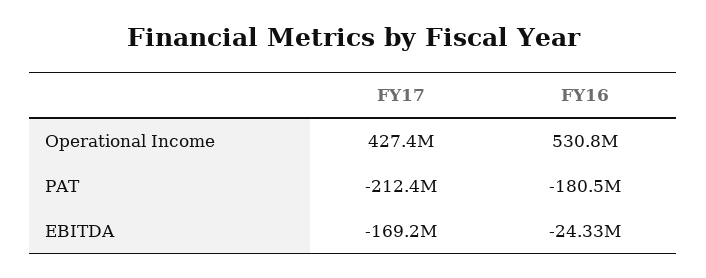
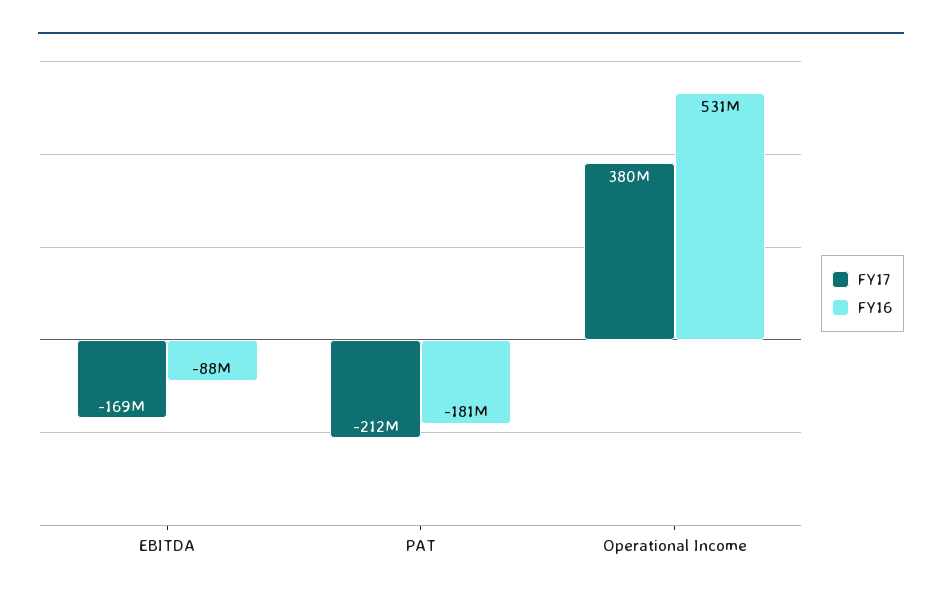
  {
    "FY17": {
-     "Operational Income": 427400000,
+     "Operational Income": 380000000,
      "PAT": -212400000,
      "EBITDA": -169200000
    },
    "FY16": {
      "Operational Income": 530800000,
      "PAT": -180500000,
-     "EBITDA": -24330000
+     "EBITDA": -88000000
    }
  }

